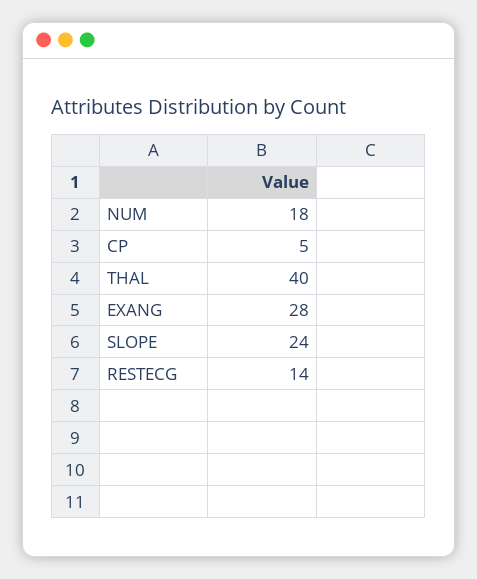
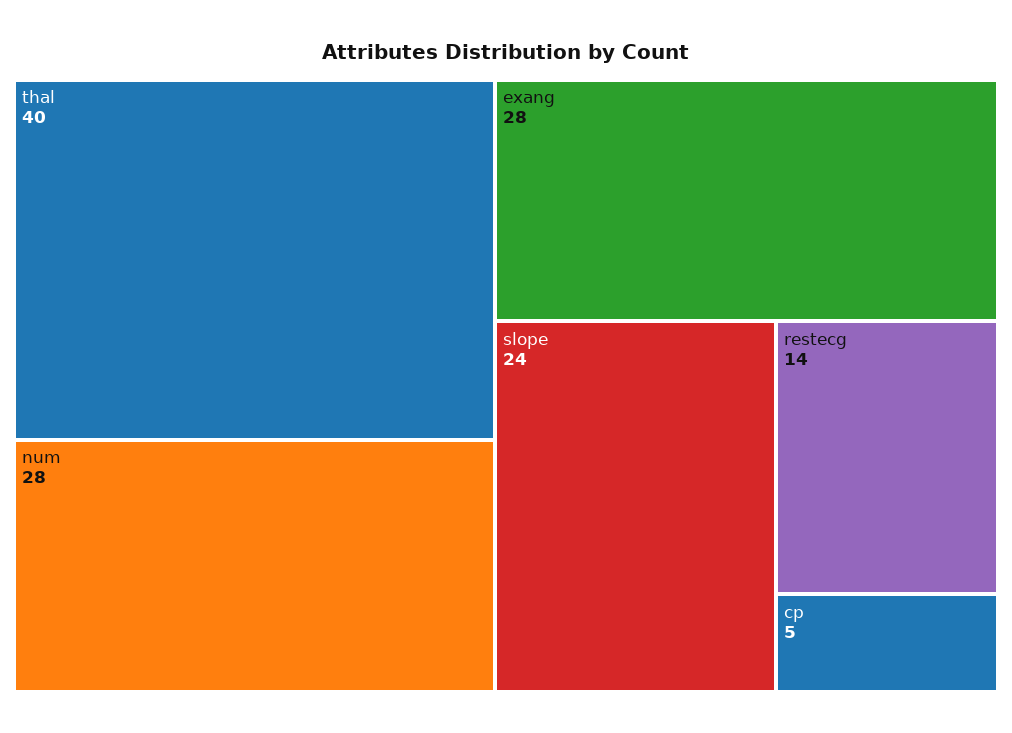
  {
-   "NUM": 18,
+   "NUM": 28,
    "CP": 5,
    "THAL": 40,
    "EXANG": 28,
    "SLOPE": 24,
    "RESTECG": 14
  }

